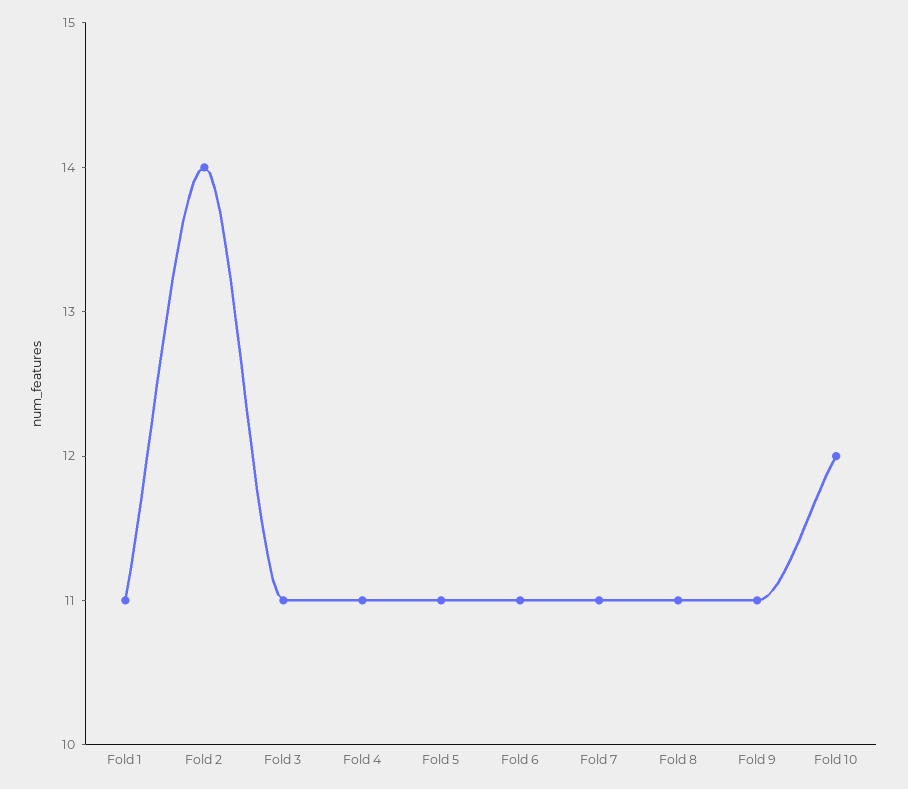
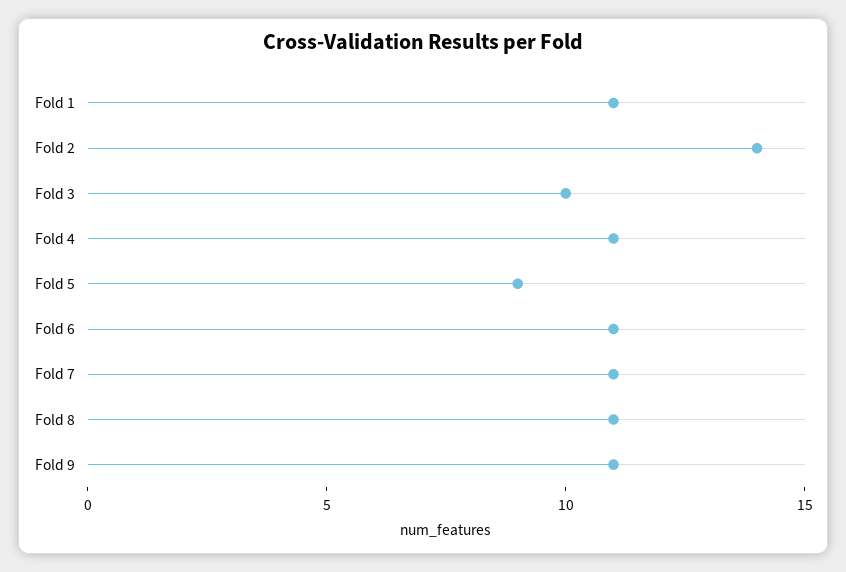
  {
    "Fold 1": 11,
    "Fold 2": 14,
-   "Fold 3": 11,
+   "Fold 3": 10,
    "Fold 4": 11,
-   "Fold 5": 11,
+   "Fold 5": 9,
    "Fold 6": 11,
    "Fold 7": 11,
    "Fold 8": 11,
-   "Fold 9": 11,
+   "Fold 9": 11
-   "Fold 10": 12
  }

